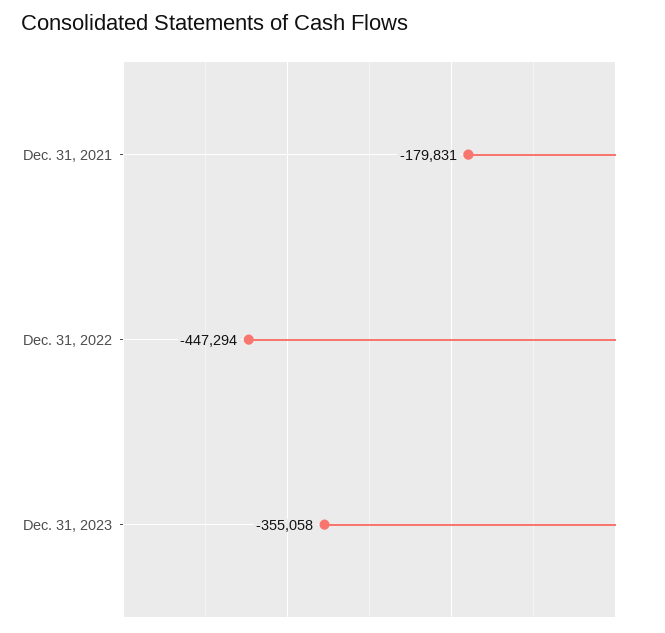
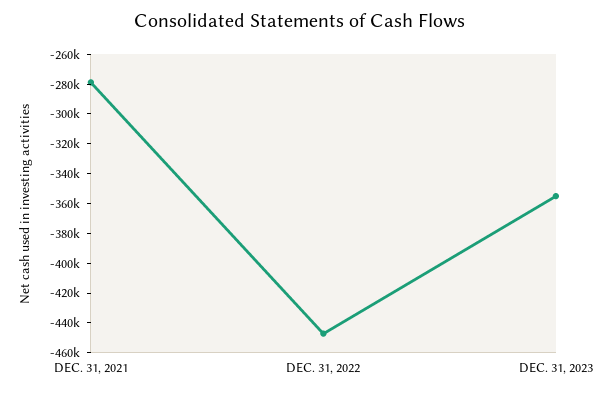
  {
-   "Dec. 31, 2021": -179831,
+   "Dec. 31, 2021": -280000,
    "Dec. 31, 2022": -447294,
    "Dec. 31, 2023": -355058
  }

